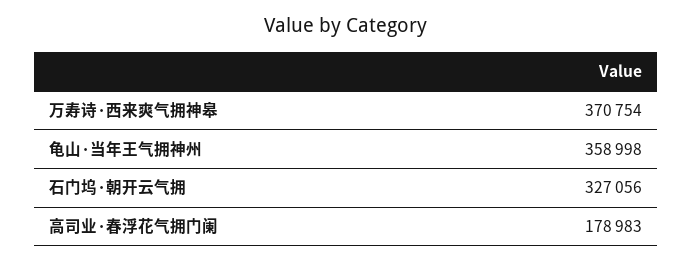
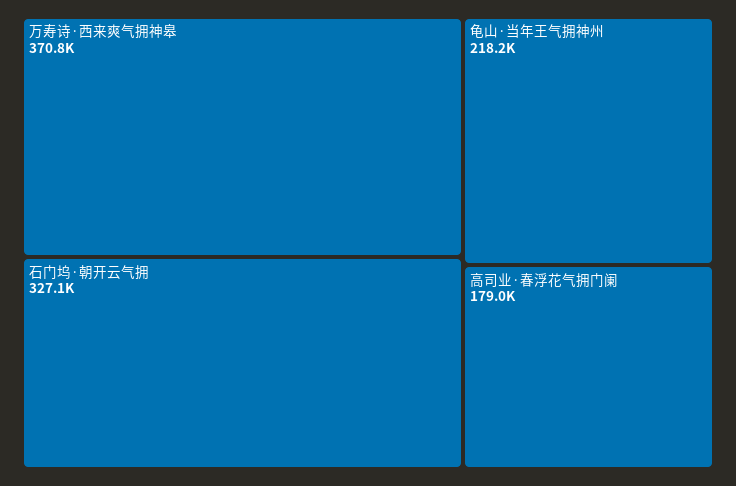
  {
    "万寿诗·西来爽气拥神皋": 370754,
-   "龟山·当年王气拥神州": 358998,
+   "龟山·当年王气拥神州": 218200,
    "石门坞·朝开云气拥": 327056,
    "高司业·春浮花气拥门阑": 178983
  }

